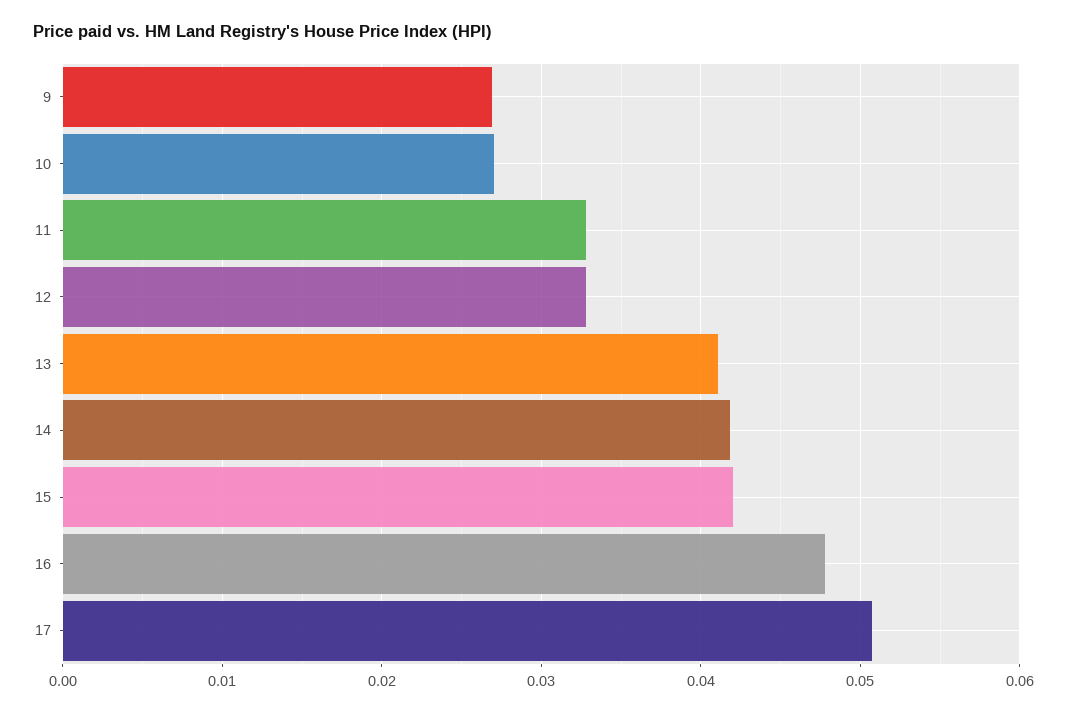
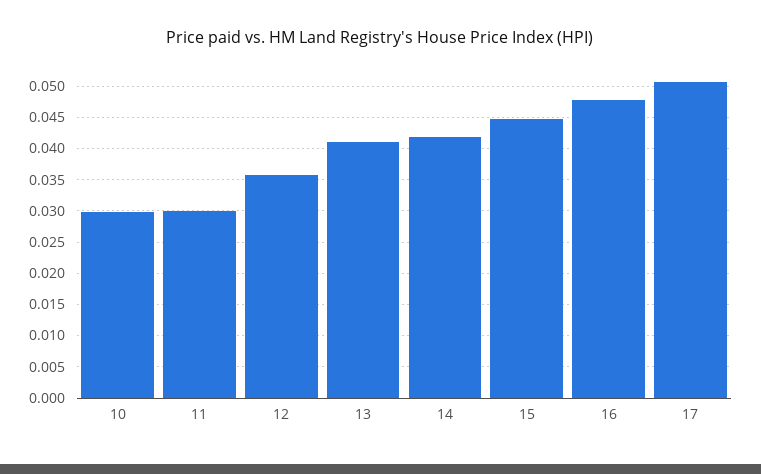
  {
-   "9": 0.027,
-   "10": 0.027,
+   "10": 0.03,
-   "11": 0.033,
+   "11": 0.03,
-   "12": 0.033,
+   "12": 0.036,
    "13": 0.041,
    "14": 0.042,
-   "15": 0.042,
+   "15": 0.045,
    "16": 0.048,
    "17": 0.051
  }

